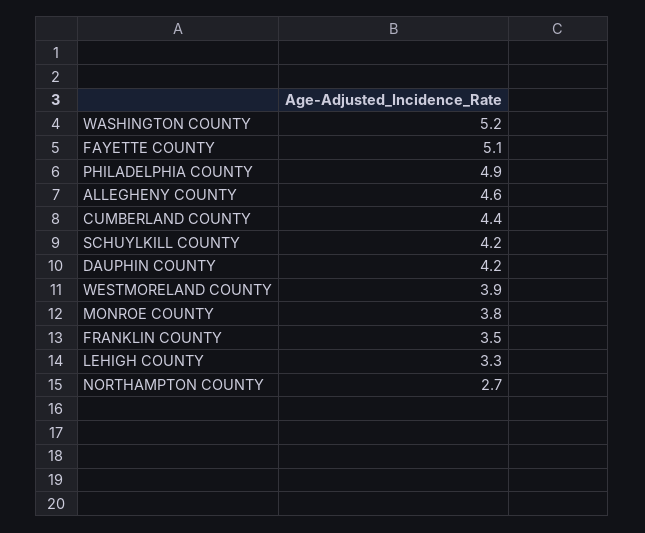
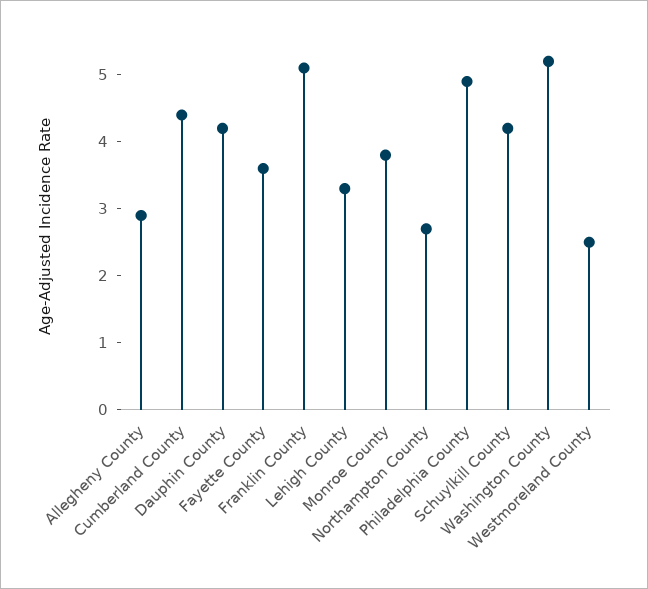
  {
    "WASHINGTON COUNTY": 5.2,
-   "FAYETTE COUNTY": 5.1,
+   "FAYETTE COUNTY": 3.5,
    "PHILADELPHIA COUNTY": 4.9,
-   "ALLEGHENY COUNTY": 4.6,
+   "ALLEGHENY COUNTY": 3,
    "CUMBERLAND COUNTY": 4.4,
    "SCHUYLKILL COUNTY": 4.2,
    "DAUPHIN COUNTY": 4.2,
-   "WESTMORELAND COUNTY": 3.9,
+   "WESTMORELAND COUNTY": 2.5,
    "MONROE COUNTY": 3.8,
-   "FRANKLIN COUNTY": 3.5,
+   "FRANKLIN COUNTY": 5,
    "LEHIGH COUNTY": 3.3,
    "NORTHAMPTON COUNTY": 2.7
  }

